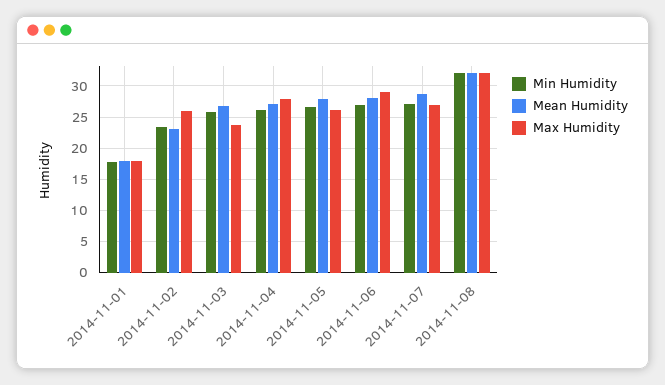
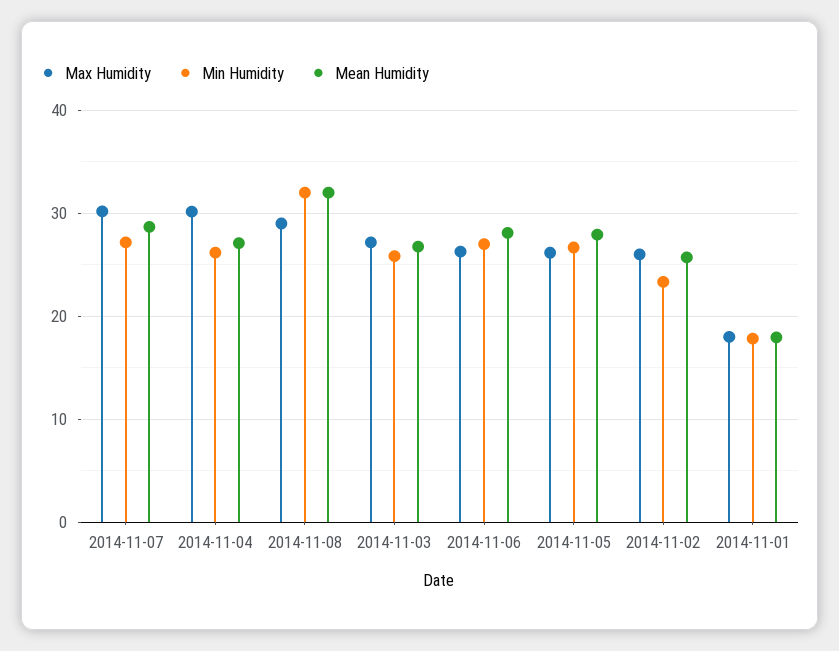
  {
    "Min Humidity": {
      "2014-11-01": 18,
      "2014-11-02": 23,
      "2014-11-03": 26,
      "2014-11-04": 26,
      "2014-11-05": 27,
      "2014-11-06": 27,
      "2014-11-07": 27,
      "2014-11-08": 32
    },
    "Mean Humidity": {
      "2014-11-01": 18,
-     "2014-11-02": 23,
+     "2014-11-02": 26,
      "2014-11-03": 27,
      "2014-11-04": 27,
      "2014-11-05": 28,
      "2014-11-06": 28,
      "2014-11-07": 29,
      "2014-11-08": 32
    },
    "Max Humidity": {
      "2014-11-01": 18,
      "2014-11-02": 26,
-     "2014-11-03": 24,
+     "2014-11-03": 27,
-     "2014-11-04": 28,
+     "2014-11-04": 30,
      "2014-11-05": 26,
-     "2014-11-06": 29,
+     "2014-11-06": 26,
-     "2014-11-07": 27,
+     "2014-11-07": 30,
-     "2014-11-08": 32
+     "2014-11-08": 29
    }
  }

